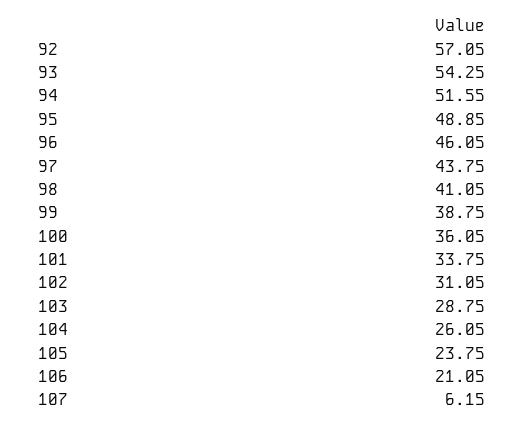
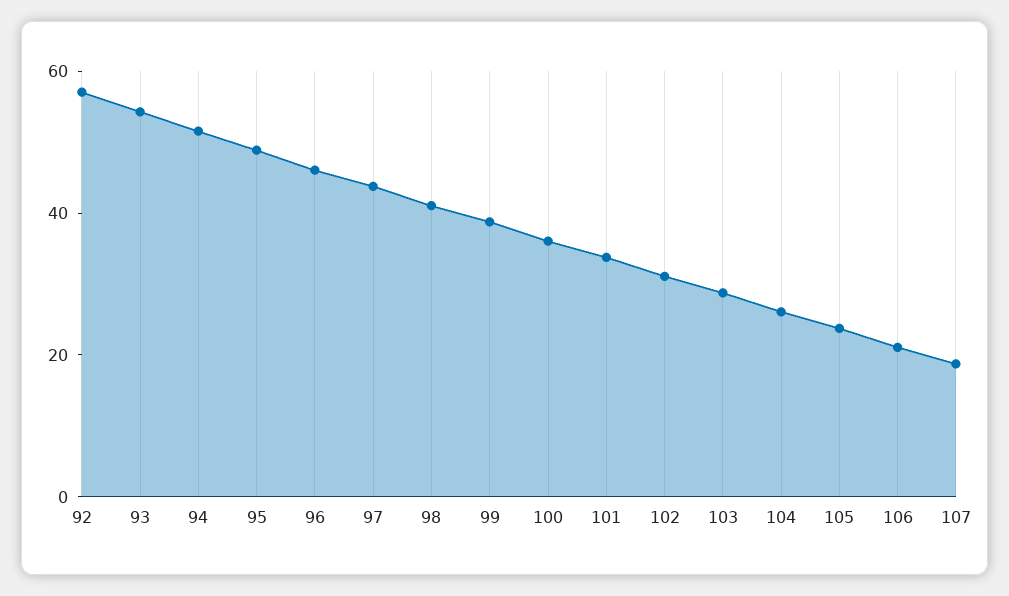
  {
    "92": 57.05,
    "93": 54.25,
    "94": 51.55,
    "95": 48.85,
    "96": 46.05,
    "97": 43.75,
    "98": 41.05,
    "99": 38.75,
    "100": 36.05,
    "101": 33.75,
    "102": 31.05,
    "103": 28.75,
    "104": 26.05,
    "105": 23.75,
    "106": 21.05,
-   "107": 6.15
+   "107": 20
  }

